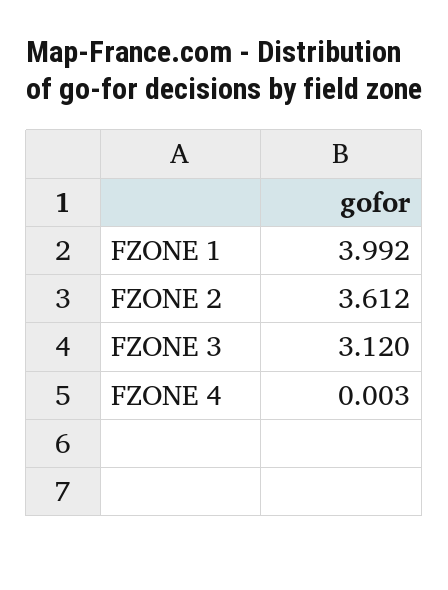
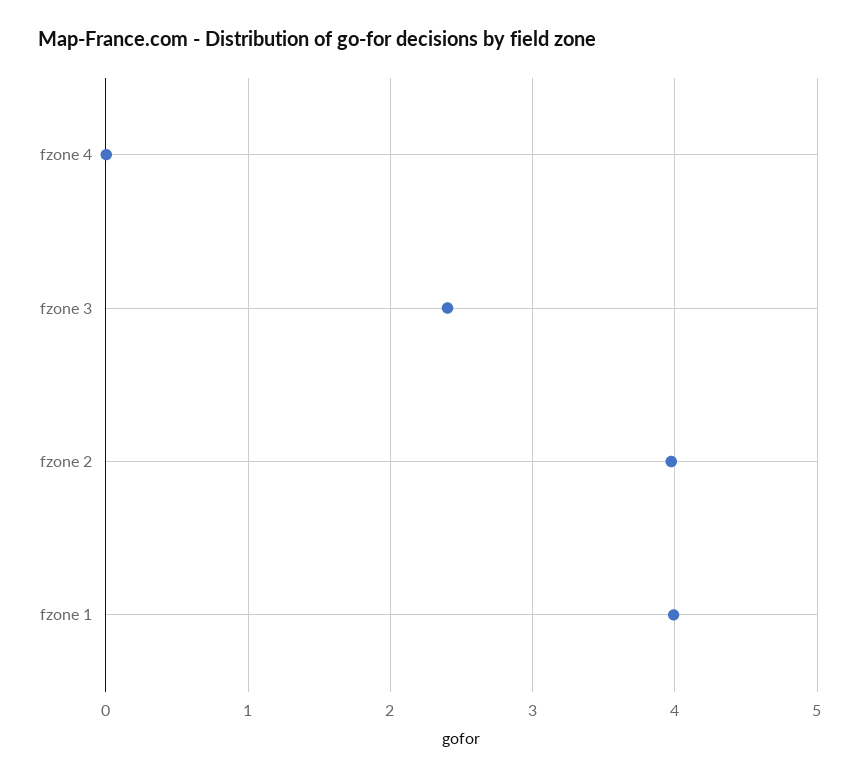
  {
    "FZONE 1": 3.992,
-   "FZONE 2": 3.612,
+   "FZONE 2": 4,
-   "FZONE 3": 3.12,
+   "FZONE 3": 2.4,
    "FZONE 4": 0.003
  }

